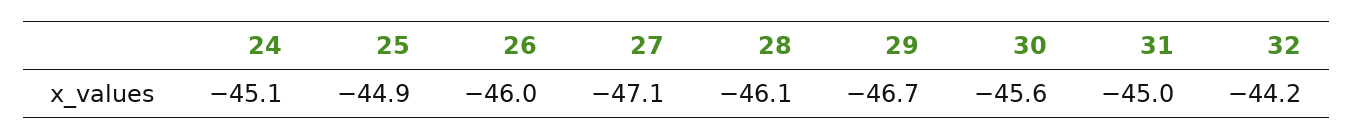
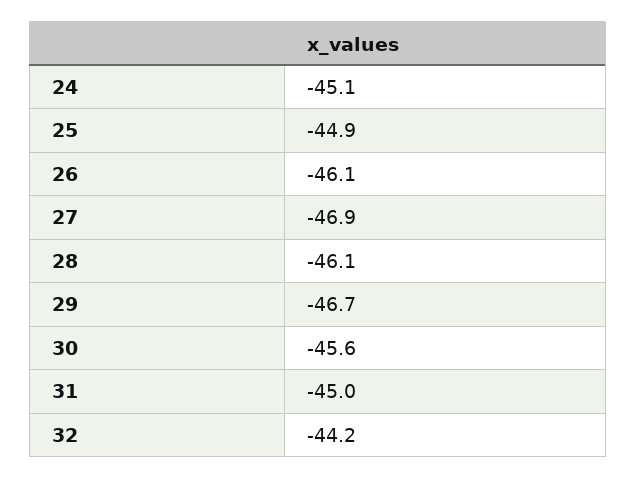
  {
    "24": -45.1,
    "25": -44.9,
-   "26": -46,
+   "26": -46.1,
-   "27": -47.1,
+   "27": -46.9,
    "28": -46.1,
    "29": -46.7,
    "30": -45.6,
    "31": -45,
    "32": -44.2
  }

